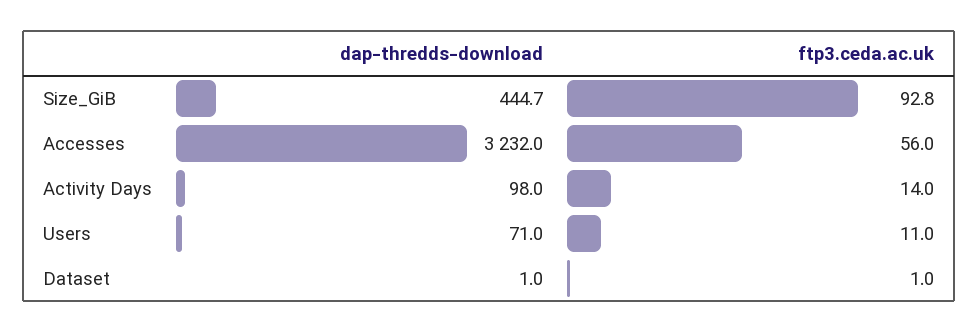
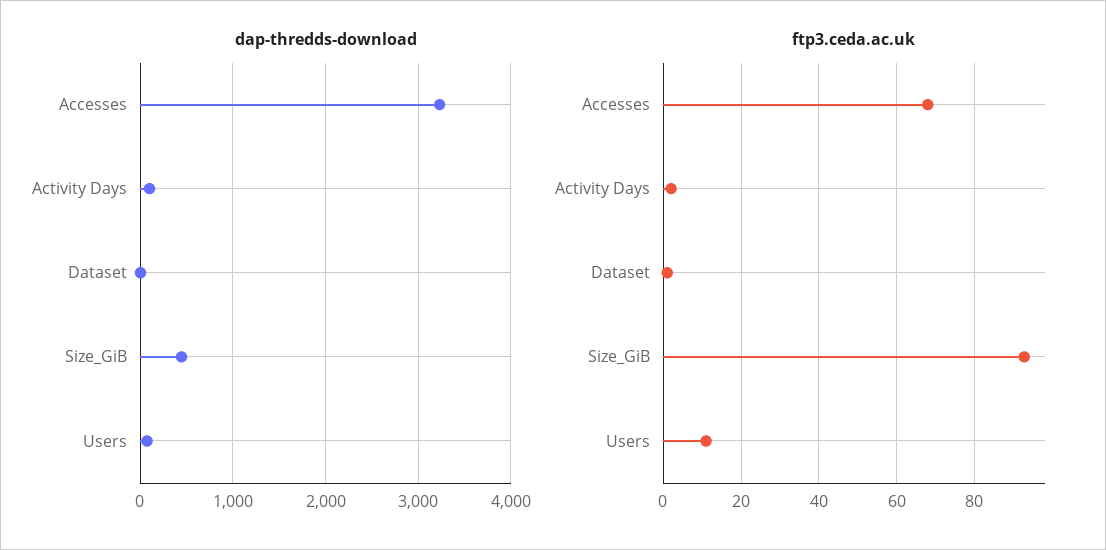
  {
    "dap-thredds-download": {
      "Size_GiB": 444.7,
      "Accesses": 3232,
      "Activity Days": 98,
      "Users": 71,
      "Dataset": 1
    },
    "ftp3.ceda.ac.uk": {
      "Size_GiB": 92.8,
-     "Accesses": 56,
+     "Accesses": 68,
-     "Activity Days": 14,
+     "Activity Days": 2,
      "Users": 11,
      "Dataset": 1
    }
  }

